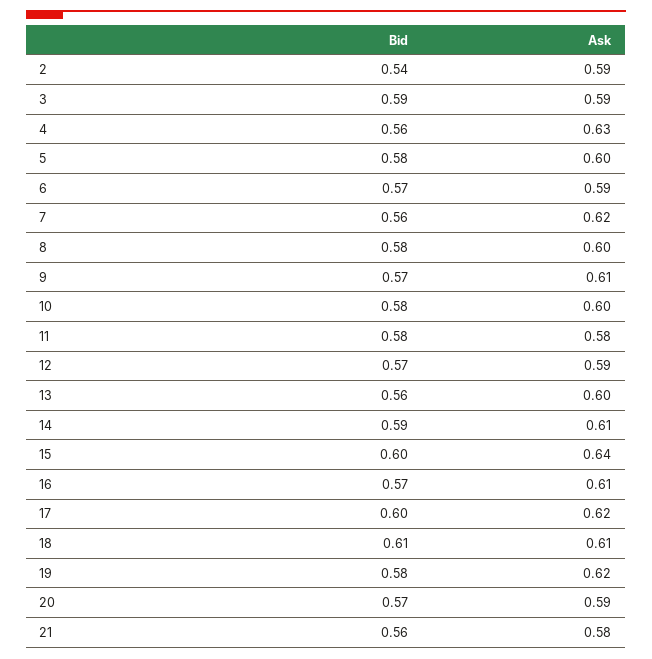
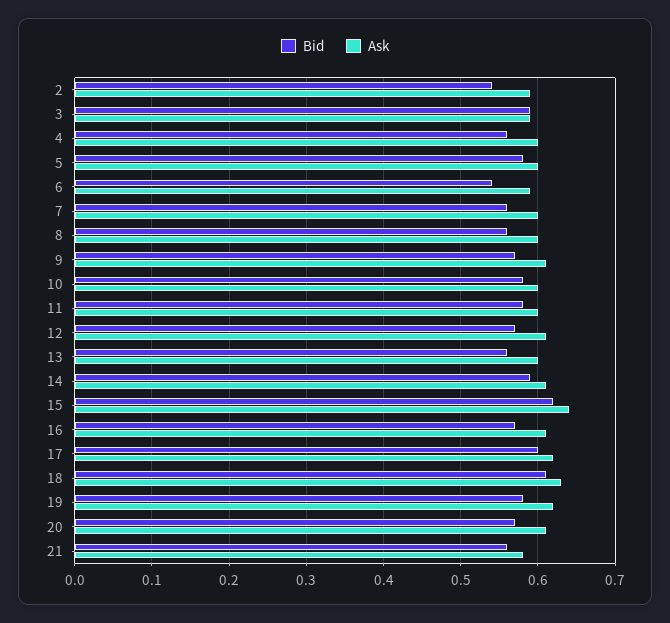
  {
    "Bid": {
      "2": 0.54,
      "3": 0.59,
      "4": 0.56,
      "5": 0.58,
-     "6": 0.57,
+     "6": 0.54,
      "7": 0.56,
-     "8": 0.58,
+     "8": 0.56,
      "9": 0.57,
      "10": 0.58,
      "11": 0.58,
      "12": 0.57,
      "13": 0.56,
      "14": 0.59,
-     "15": 0.6,
+     "15": 0.62,
      "16": 0.57,
      "17": 0.6,
      "18": 0.61,
      "19": 0.58,
      "20": 0.57,
      "21": 0.56
    },
    "Ask": {
      "2": 0.59,
      "3": 0.59,
-     "4": 0.63,
+     "4": 0.6,
      "5": 0.6,
      "6": 0.59,
-     "7": 0.62,
+     "7": 0.6,
      "8": 0.6,
      "9": 0.61,
      "10": 0.6,
-     "11": 0.58,
+     "11": 0.6,
-     "12": 0.59,
+     "12": 0.61,
      "13": 0.6,
      "14": 0.61,
      "15": 0.64,
      "16": 0.61,
      "17": 0.62,
-     "18": 0.61,
+     "18": 0.63,
      "19": 0.62,
-     "20": 0.59,
+     "20": 0.61,
      "21": 0.58
    }
  }

